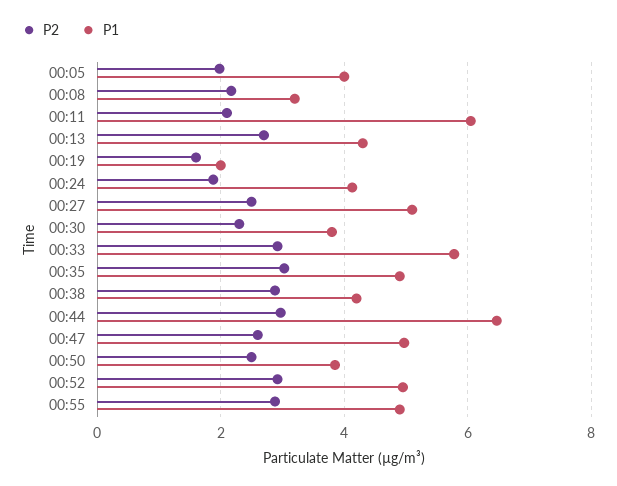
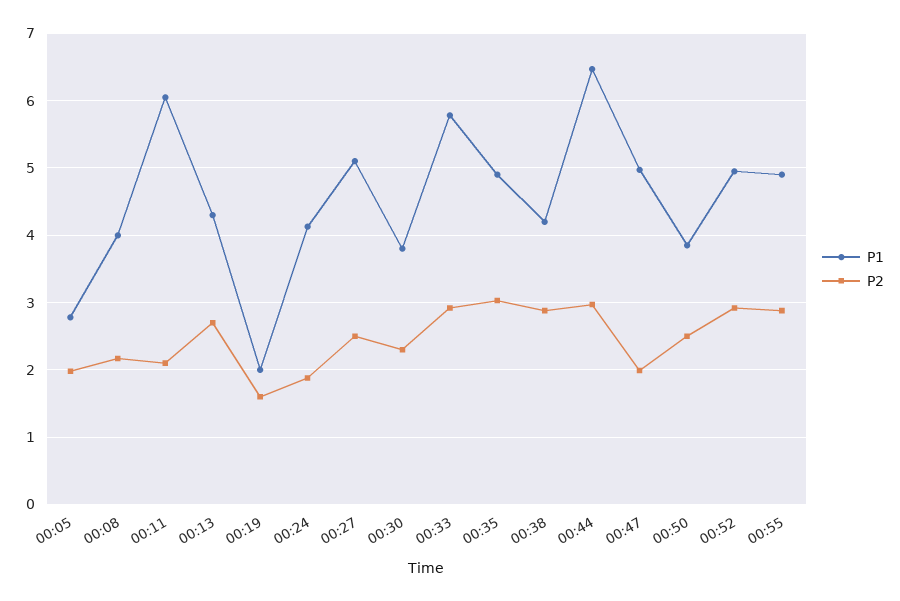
  {
    "P2": {
      "00:05": 2,
      "00:08": 2.2,
      "00:11": 2.1,
      "00:13": 2.7,
      "00:19": 1.6,
      "00:24": 1.9,
      "00:27": 2.5,
      "00:30": 2.3,
      "00:33": 2.9,
      "00:35": 3,
      "00:38": 2.9,
      "00:44": 3,
-     "00:47": 2.6,
+     "00:47": 2,
      "00:50": 2.5,
      "00:52": 2.9,
      "00:55": 2.9
    },
    "P1": {
-     "00:05": 4,
+     "00:05": 2.8,
-     "00:08": 3.2,
+     "00:08": 4,
      "00:11": 6.1,
      "00:13": 4.3,
      "00:19": 2,
      "00:24": 4.1,
      "00:27": 5.1,
      "00:30": 3.8,
      "00:33": 5.8,
      "00:35": 4.9,
      "00:38": 4.2,
      "00:44": 6.5,
      "00:47": 5,
      "00:50": 3.9,
      "00:52": 5,
      "00:55": 4.9
    }
  }

